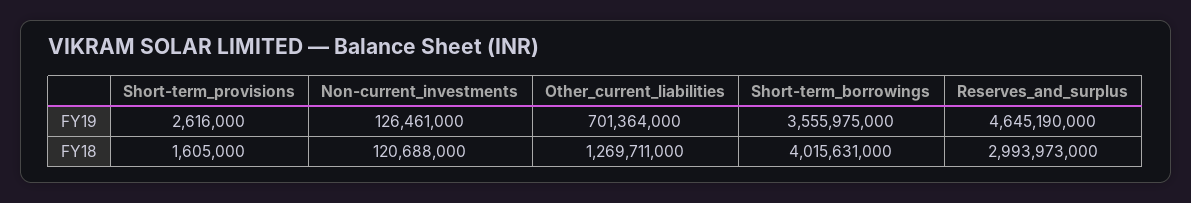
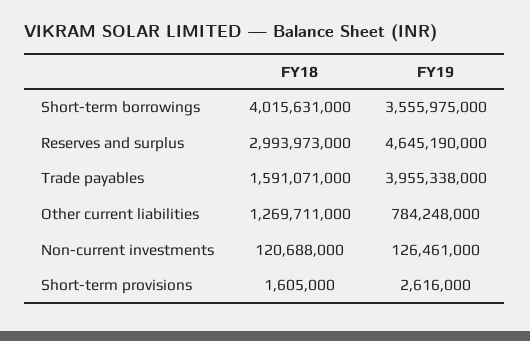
  {
    "Short-term_provisions": {
      "FY19": 2616000,
      "FY18": 1605000
    },
    "Non-current_investments": {
      "FY19": 126461000,
      "FY18": 120688000
    },
    "Other_current_liabilities": {
-     "FY19": 701364000,
+     "FY19": 784248000,
      "FY18": 1269711000
    },
    "Short-term_borrowings": {
      "FY19": 3555975000,
      "FY18": 4015631000
    },
    "Reserves_and_surplus": {
      "FY19": 4645190000,
      "FY18": 2993973000
-   }
+   },
+   "Trade payables": {
+     "FY18": 1591071000,
+     "FY19": 3955338000
+   }
  }

